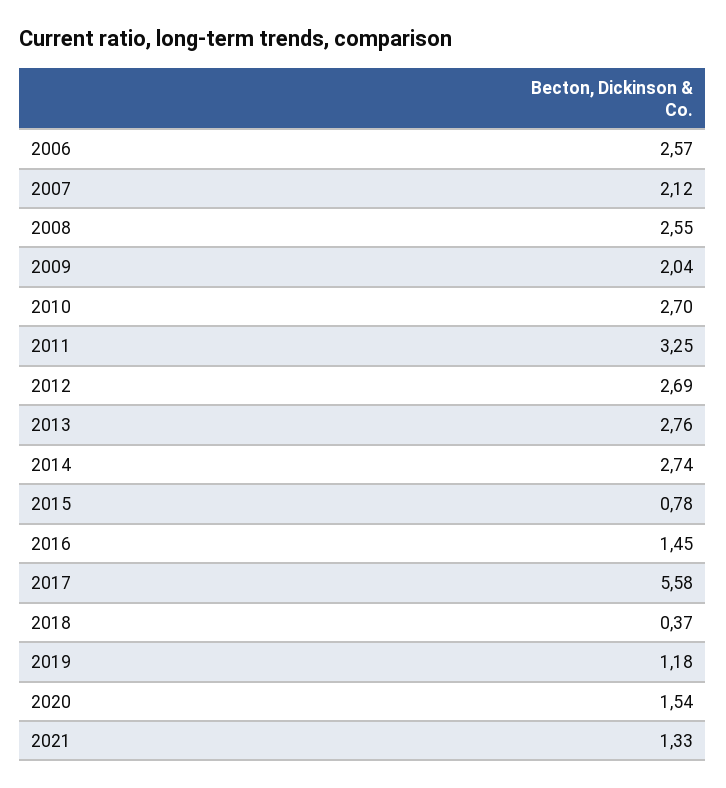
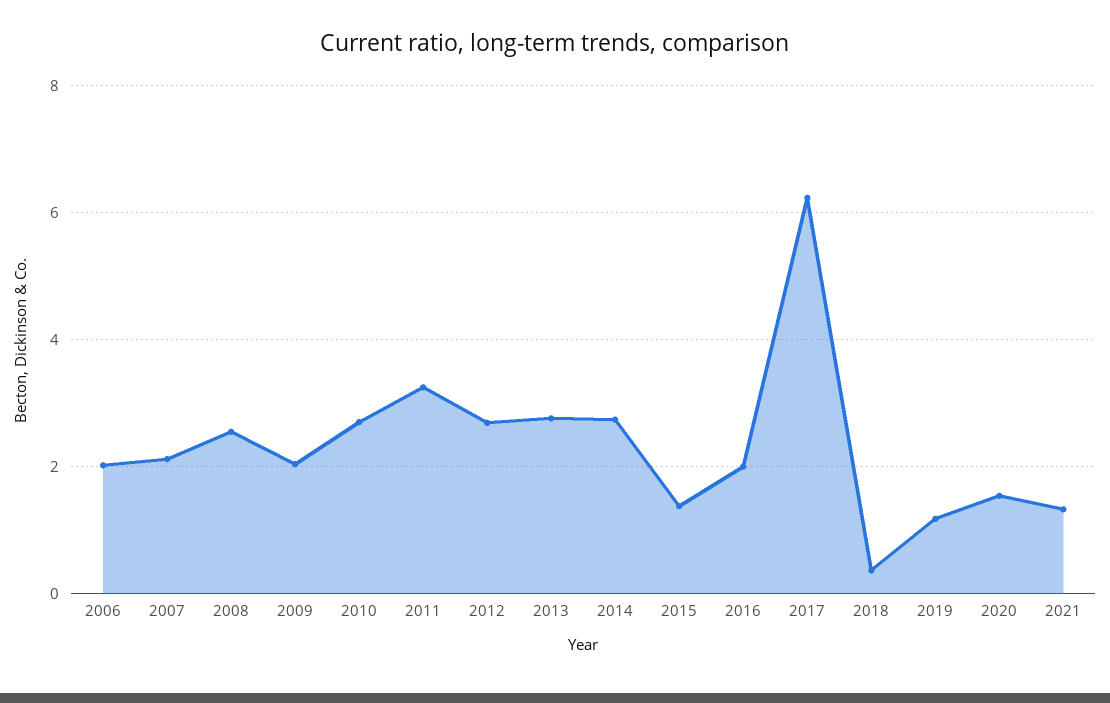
  {
-   "2006": 2.57,
+   "2006": 2,
    "2007": 2.12,
    "2008": 2.55,
    "2009": 2.04,
    "2010": 2.7,
    "2011": 3.25,
    "2012": 2.69,
    "2013": 2.76,
    "2014": 2.74,
-   "2015": 0.78,
+   "2015": 1.4,
-   "2016": 1.45,
+   "2016": 2,
-   "2017": 5.58,
+   "2017": 6.2,
    "2018": 0.37,
    "2019": 1.18,
    "2020": 1.54,
    "2021": 1.33
  }

